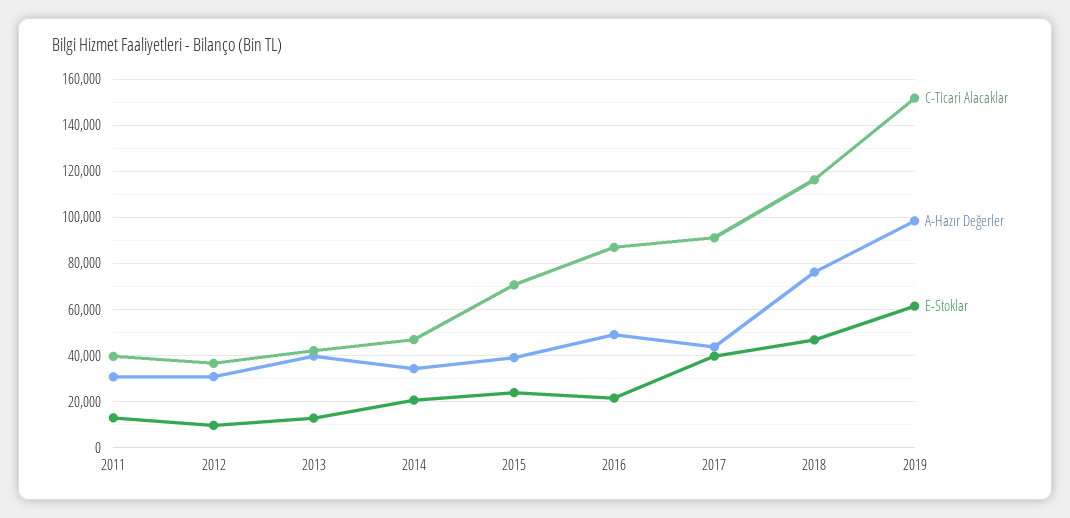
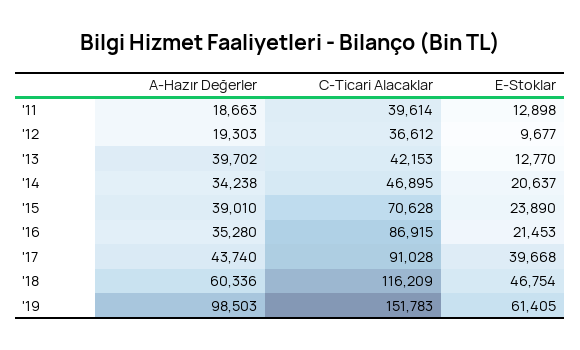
  {
    "C-Ticari Alacaklar": {
      "2011": 39614,
      "2012": 36612,
      "2013": 42153,
      "2014": 46895,
      "2015": 70628,
      "2016": 86915,
      "2017": 91028,
      "2018": 116209,
      "2019": 151783
    },
    "A-Hazır Değerler": {
-     "2011": 30000,
+     "2011": 18663,
-     "2012": 30000,
+     "2012": 19303,
      "2013": 39702,
      "2014": 34238,
      "2015": 39010,
-     "2016": 50000,
+     "2016": 35280,
      "2017": 43740,
-     "2018": 75000,
+     "2018": 60336,
      "2019": 98503
    },
    "E-Stoklar": {
      "2011": 12898,
      "2012": 9677,
      "2013": 12770,
      "2014": 20637,
      "2015": 23890,
      "2016": 21453,
      "2017": 39668,
      "2018": 46754,
      "2019": 61405
    }
  }

